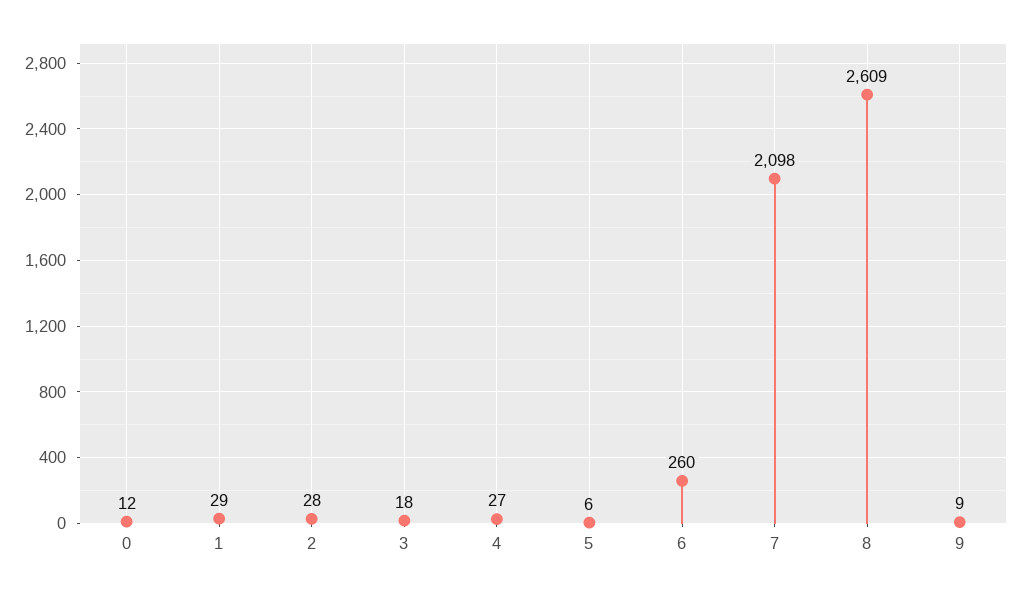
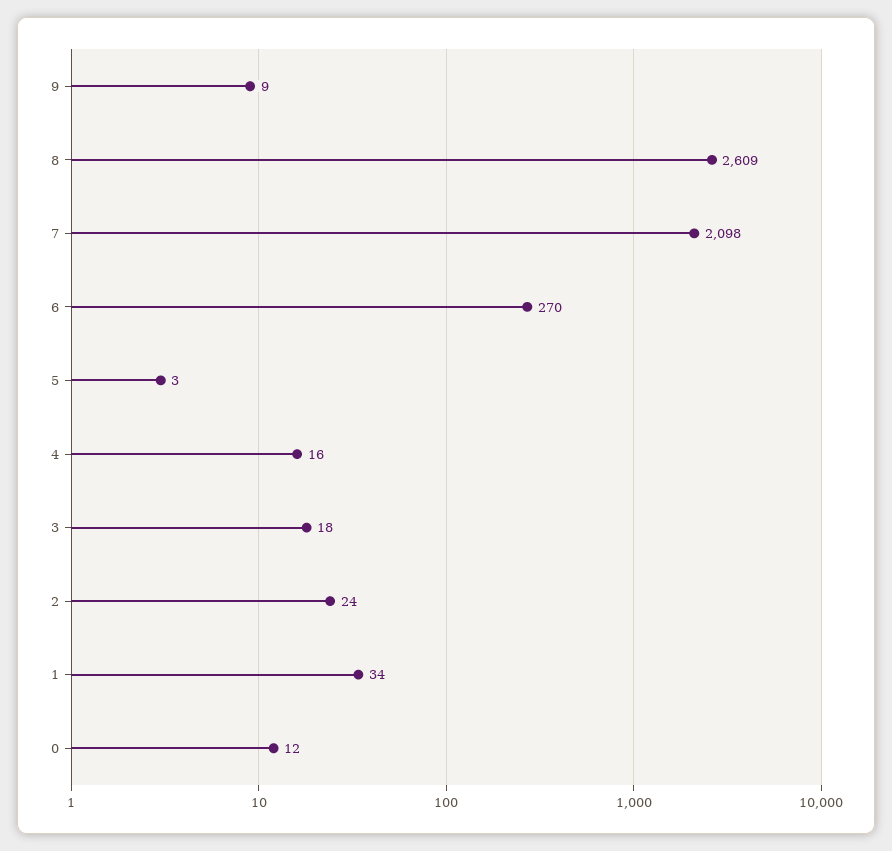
  {
    "0": 12,
-   "1": 29,
+   "1": 34,
-   "2": 28,
+   "2": 24,
    "3": 18,
-   "4": 27,
+   "4": 16,
-   "5": 6,
+   "5": 3,
-   "6": 260,
+   "6": 270,
    "7": 2098,
    "8": 2609,
    "9": 9
  }

